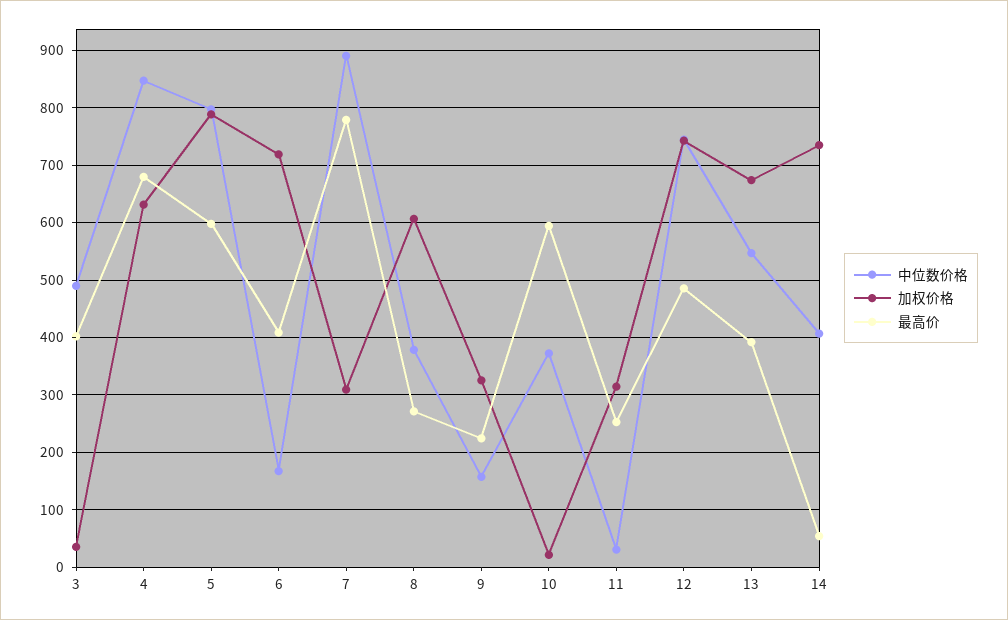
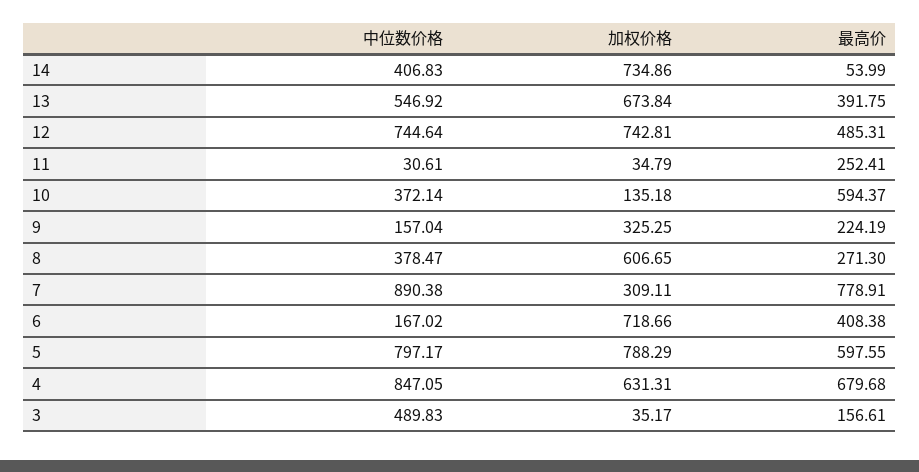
  {
    "中位数价格": {
      "3": 489.83,
      "4": 847.05,
      "5": 797.17,
      "6": 167.02,
      "7": 890.38,
      "8": 378.47,
      "9": 157.04,
      "10": 372.14,
      "11": 30.61,
      "12": 744.64,
      "13": 546.92,
      "14": 406.83
    },
    "加权价格": {
      "3": 35.17,
      "4": 631.31,
      "5": 788.29,
      "6": 718.66,
      "7": 309.11,
      "8": 606.65,
      "9": 325.25,
-     "10": 20,
+     "10": 135.18,
-     "11": 320,
+     "11": 34.79,
      "12": 742.81,
      "13": 673.84,
      "14": 734.86
    },
    "最高价": {
-     "3": 400,
+     "3": 156.61,
      "4": 679.68,
      "5": 597.55,
      "6": 408.38,
      "7": 778.91,
      "8": 271.3,
      "9": 224.19,
      "10": 594.37,
      "11": 252.41,
      "12": 485.31,
      "13": 391.75,
      "14": 53.99
    }
  }

